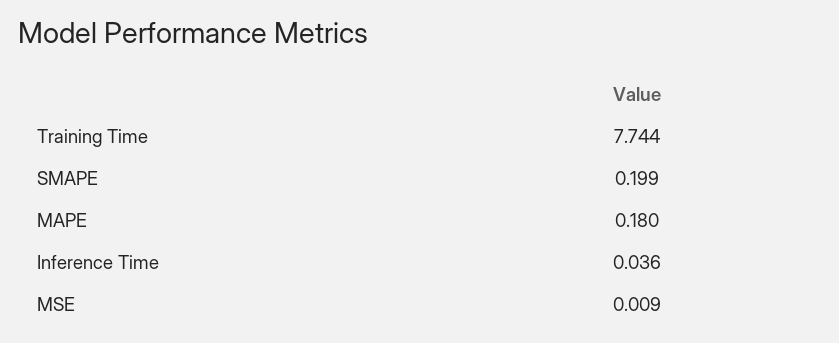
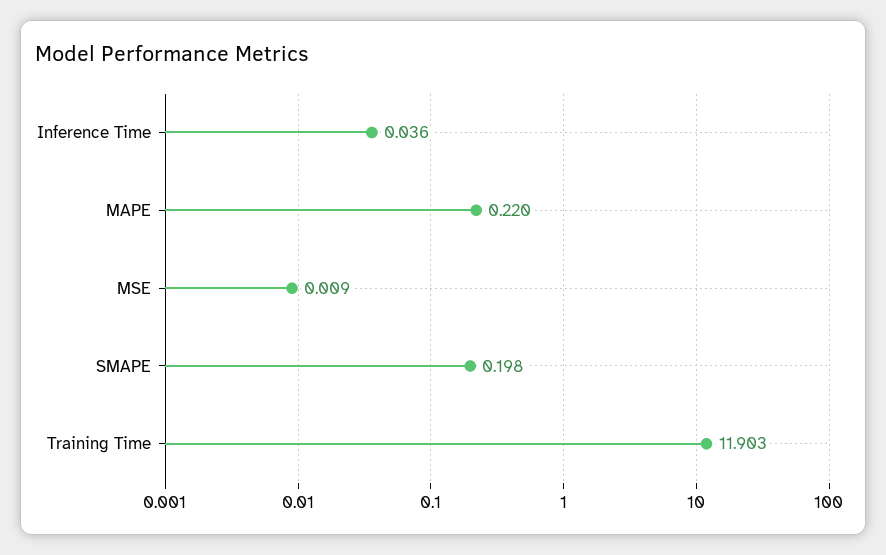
  {
-   "Training Time": 7.744,
+   "Training Time": 11.903,
-   "SMAPE": 0.199,
+   "SMAPE": 0.198,
-   "MAPE": 0.18,
+   "MAPE": 0.22,
    "Inference Time": 0.036,
    "MSE": 0.009
  }

